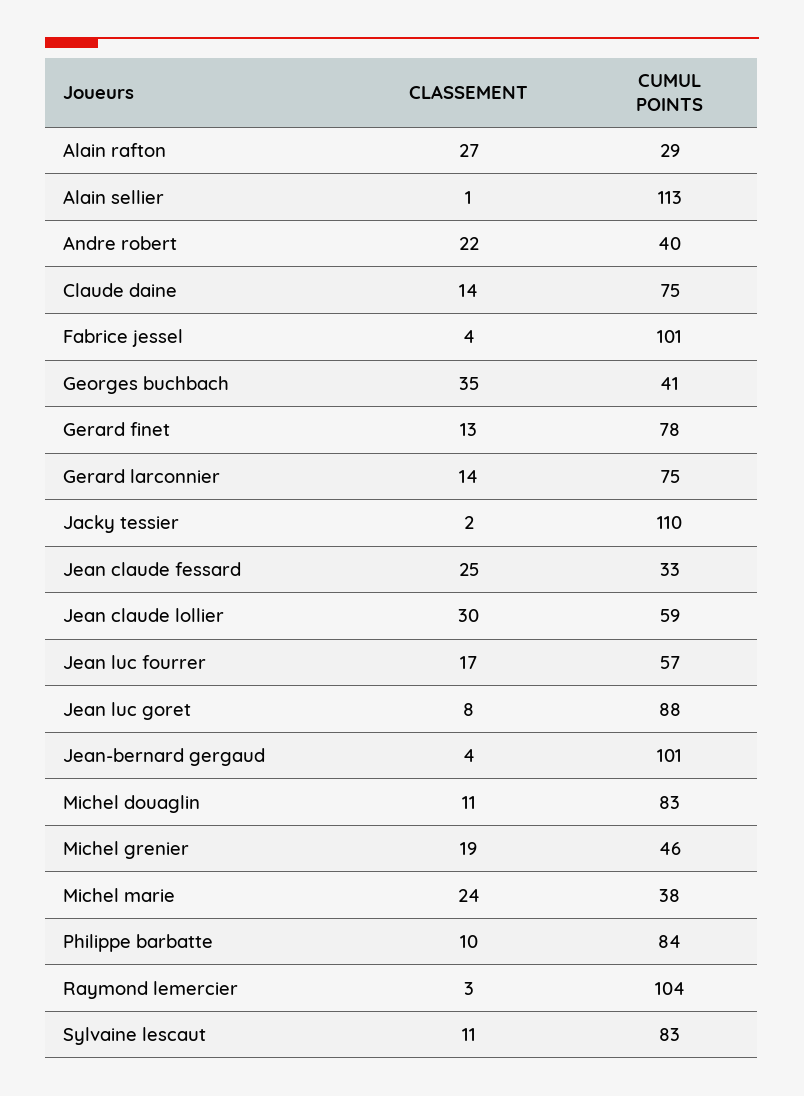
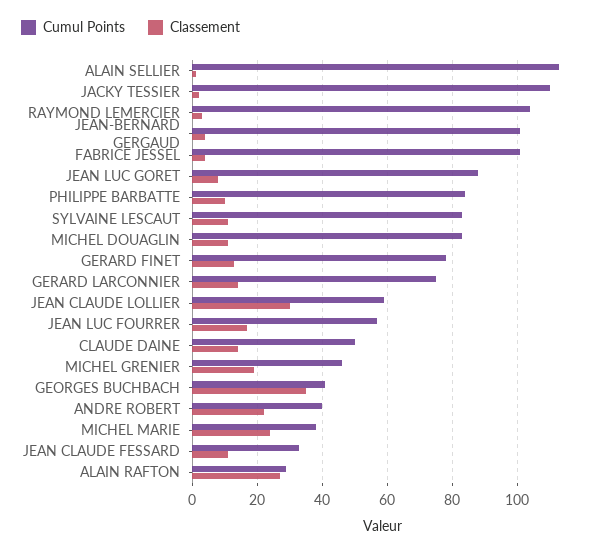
  {
    "CLASSEMENT": {
      "Alain rafton": 27,
      "Alain sellier": 1,
      "Andre robert": 22,
      "Claude daine": 14,
      "Fabrice jessel": 4,
      "Georges buchbach": 35,
      "Gerard finet": 13,
      "Gerard larconnier": 14,
      "Jacky tessier": 2,
-     "Jean claude fessard": 25,
+     "Jean claude fessard": 10,
      "Jean claude lollier": 30,
      "Jean luc fourrer": 17,
      "Jean luc goret": 8,
      "Jean-bernard gergaud": 4,
      "Michel douaglin": 11,
      "Michel grenier": 19,
      "Michel marie": 24,
      "Philippe barbatte": 10,
      "Raymond lemercier": 3,
      "Sylvaine lescaut": 11
    },
    "CUMUL POINTS": {
      "Alain rafton": 29,
      "Alain sellier": 113,
      "Andre robert": 40,
-     "Claude daine": 75,
+     "Claude daine": 50,
      "Fabrice jessel": 101,
      "Georges buchbach": 41,
      "Gerard finet": 78,
      "Gerard larconnier": 75,
      "Jacky tessier": 110,
      "Jean claude fessard": 33,
      "Jean claude lollier": 59,
      "Jean luc fourrer": 57,
      "Jean luc goret": 88,
      "Jean-bernard gergaud": 101,
      "Michel douaglin": 83,
      "Michel grenier": 46,
      "Michel marie": 38,
      "Philippe barbatte": 84,
      "Raymond lemercier": 104,
      "Sylvaine lescaut": 83
    }
  }

